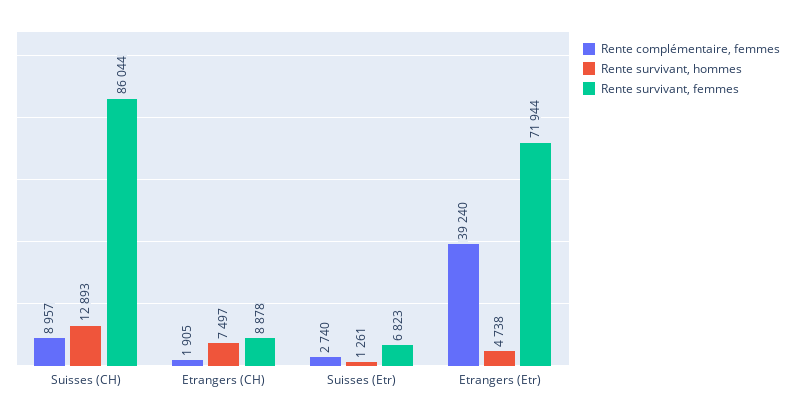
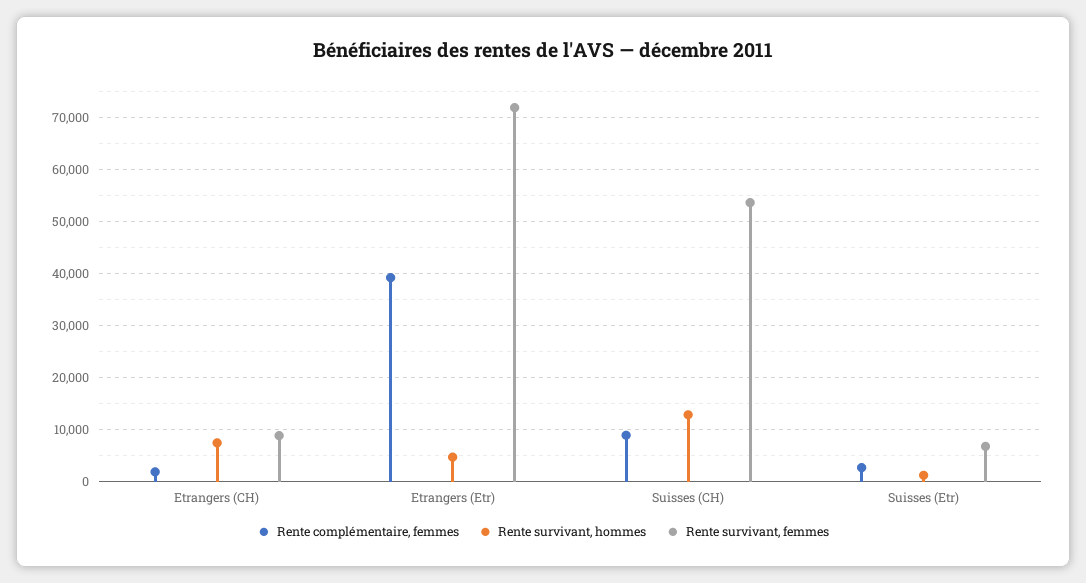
  {
    "Rente complémentaire, femmes": {
      "Suisses (CH)": 8957,
      "Etrangers (CH)": 1905,
      "Suisses (Etr)": 2740,
      "Etrangers (Etr)": 39240
    },
    "Rente survivant, hommes": {
      "Suisses (CH)": 12893,
      "Etrangers (CH)": 7497,
      "Suisses (Etr)": 1261,
      "Etrangers (Etr)": 4738
    },
    "Rente survivant, femmes": {
-     "Suisses (CH)": 86044,
+     "Suisses (CH)": 54000,
      "Etrangers (CH)": 8878,
      "Suisses (Etr)": 6823,
      "Etrangers (Etr)": 71944
    }
  }

